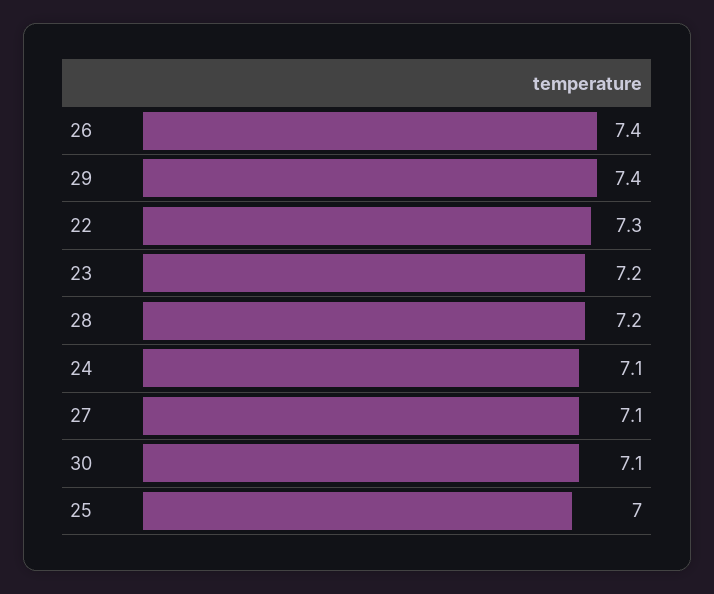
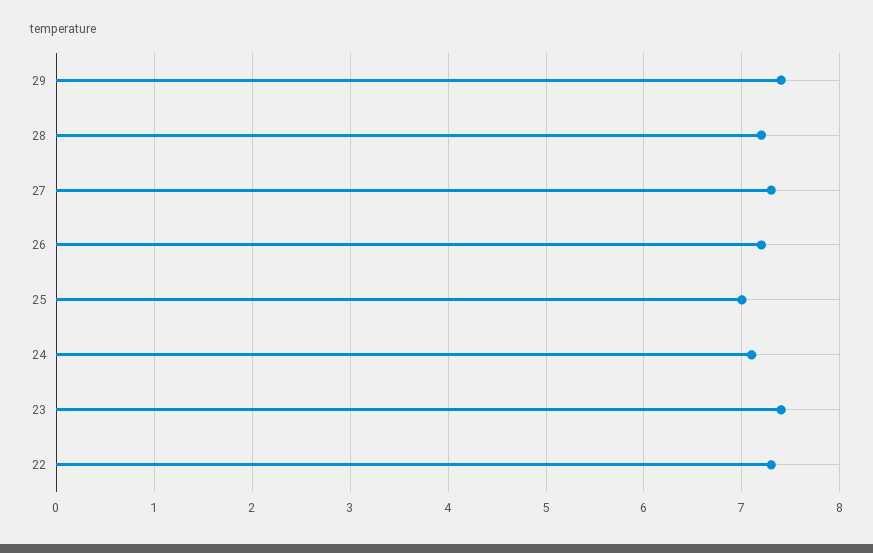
  {
-   "26": 7.4,
+   "26": 7.2,
    "29": 7.4,
    "22": 7.3,
-   "23": 7.2,
+   "23": 7.4,
    "28": 7.2,
    "24": 7.1,
-   "27": 7.1,
+   "27": 7.3,
-   "30": 7.1,
    "25": 7
  }

